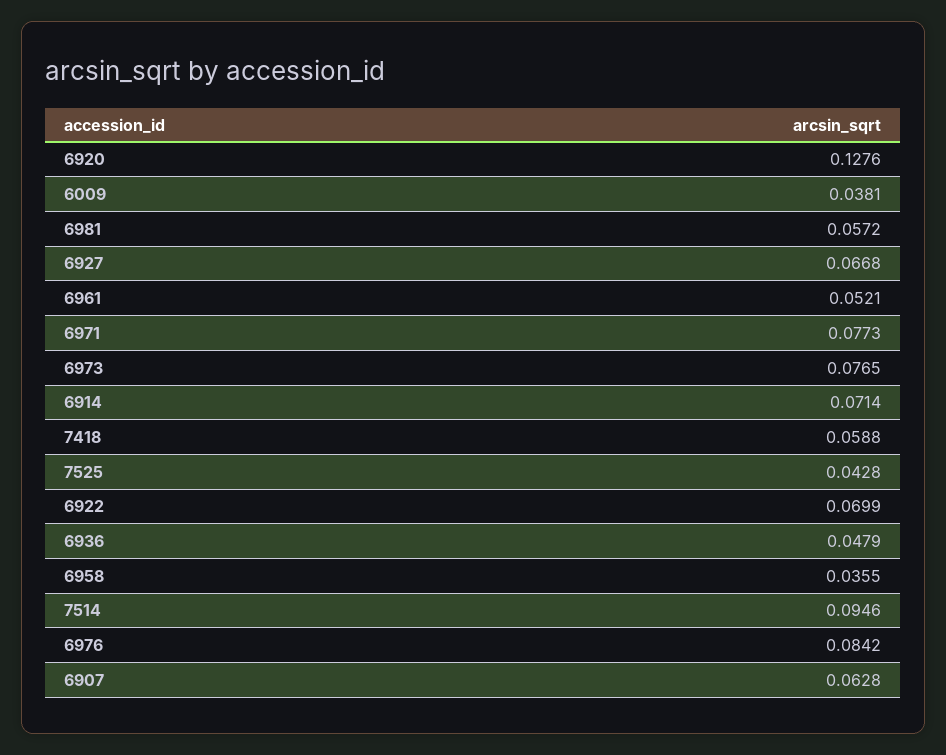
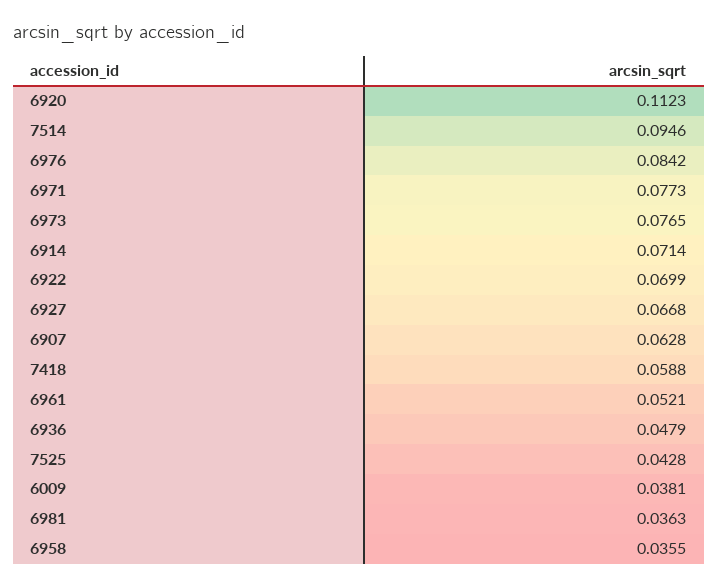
  {
-   "6920": 0.1276,
+   "6920": 0.1123,
    "6009": 0.0381,
-   "6981": 0.0572,
+   "6981": 0.0363,
    "6927": 0.0668,
    "6961": 0.0521,
    "6971": 0.0773,
    "6973": 0.0765,
    "6914": 0.0714,
    "7418": 0.0588,
    "7525": 0.0428,
    "6922": 0.0699,
    "6936": 0.0479,
    "6958": 0.0355,
    "7514": 0.0946,
    "6976": 0.0842,
    "6907": 0.0628
  }

